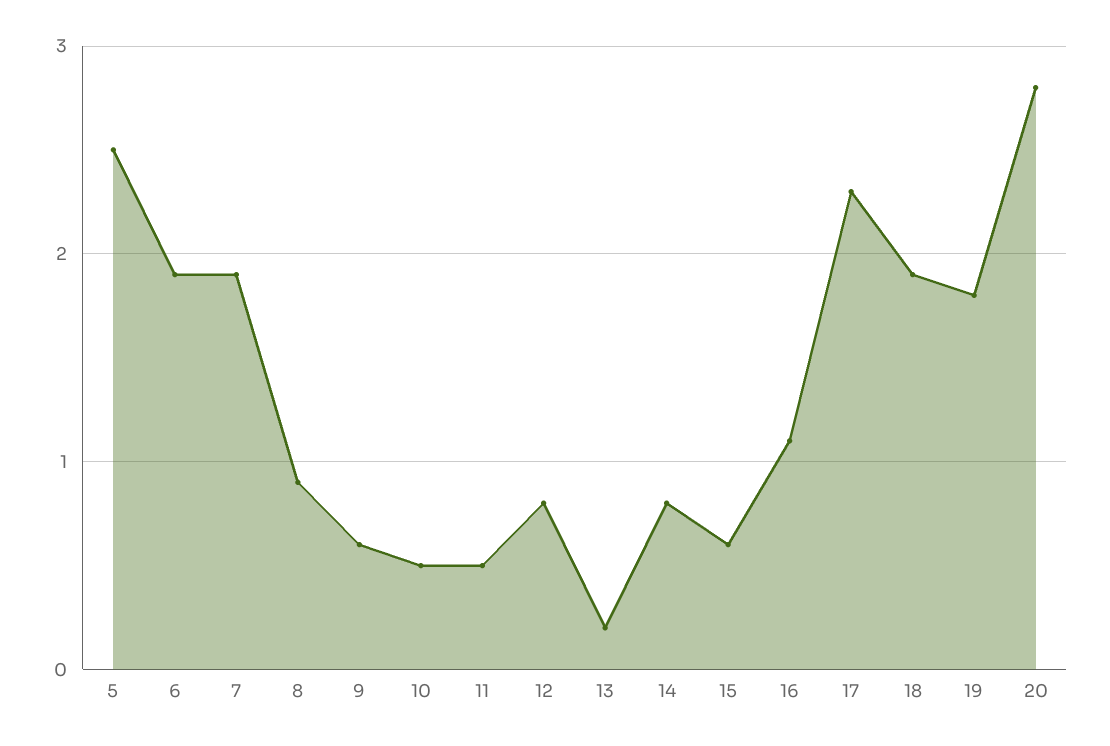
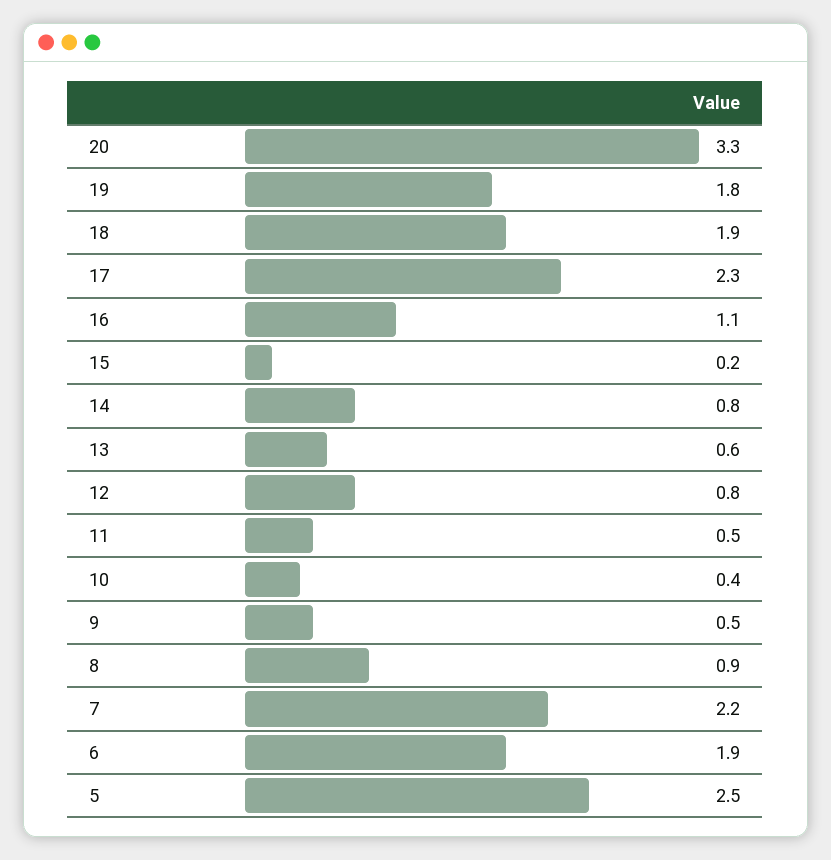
  {
    "5": 2.5,
    "6": 1.9,
-   "7": 1.9,
+   "7": 2.2,
    "8": 0.9,
-   "9": 0.6,
+   "9": 0.5,
-   "10": 0.5,
+   "10": 0.4,
    "11": 0.5,
    "12": 0.8,
-   "13": 0.2,
+   "13": 0.6,
    "14": 0.8,
-   "15": 0.6,
+   "15": 0.2,
    "16": 1.1,
    "17": 2.3,
    "18": 1.9,
    "19": 1.8,
-   "20": 2.8
+   "20": 3.3
  }

